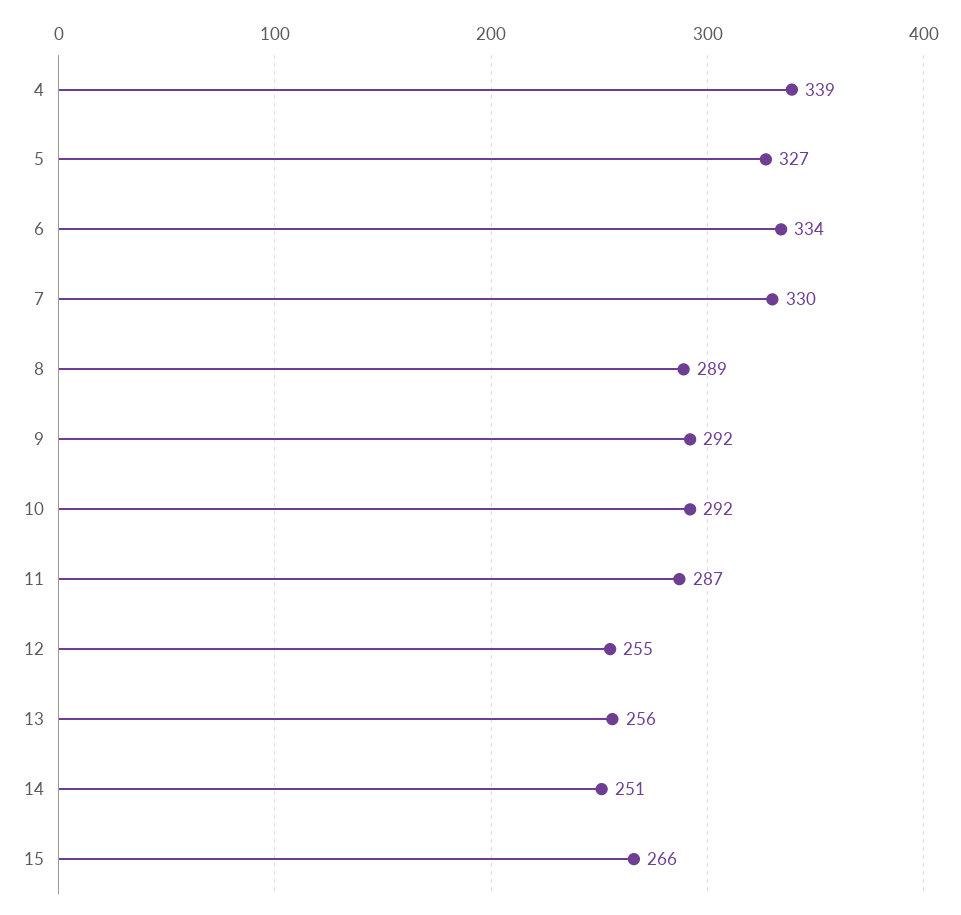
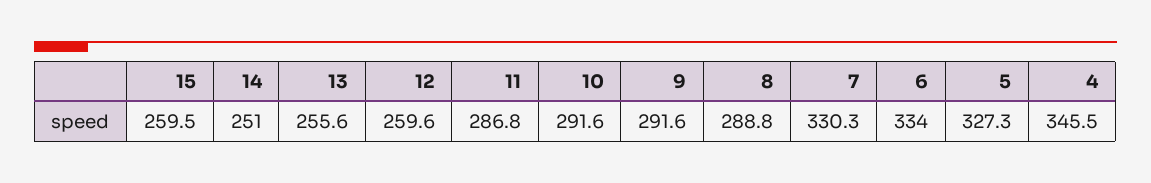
  {
-   "4": 339,
+   "4": 345.5,
    "5": 327.3,
    "6": 334,
    "7": 330.3,
    "8": 288.8,
    "9": 291.6,
    "10": 291.6,
    "11": 286.8,
-   "12": 255,
+   "12": 259.6,
    "13": 255.6,
    "14": 251,
-   "15": 266
+   "15": 259.5
  }

